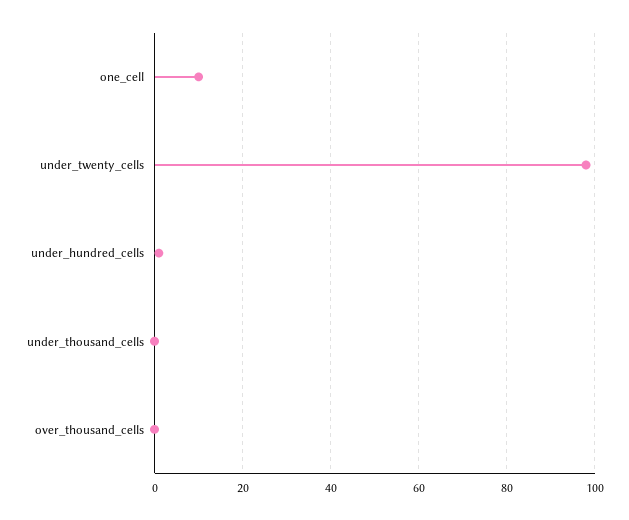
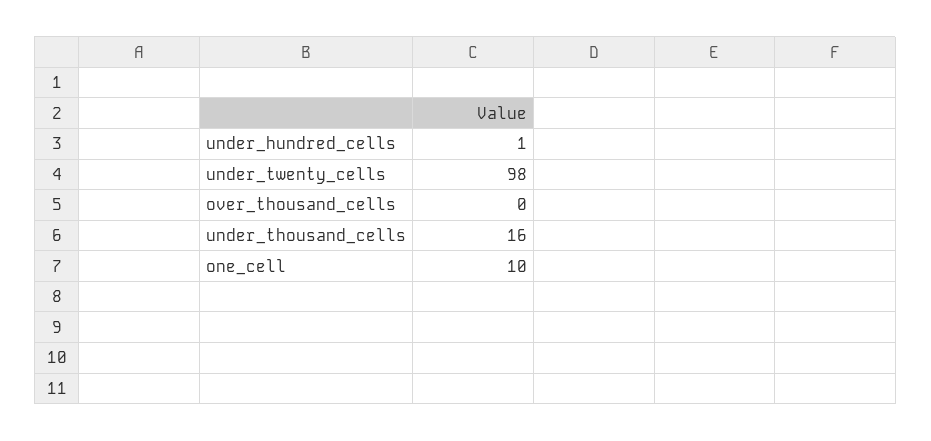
  {
    "one_cell": 10,
    "under_twenty_cells": 98,
    "under_hundred_cells": 1,
-   "under_thousand_cells": 0,
+   "under_thousand_cells": 16,
    "over_thousand_cells": 0
  }

